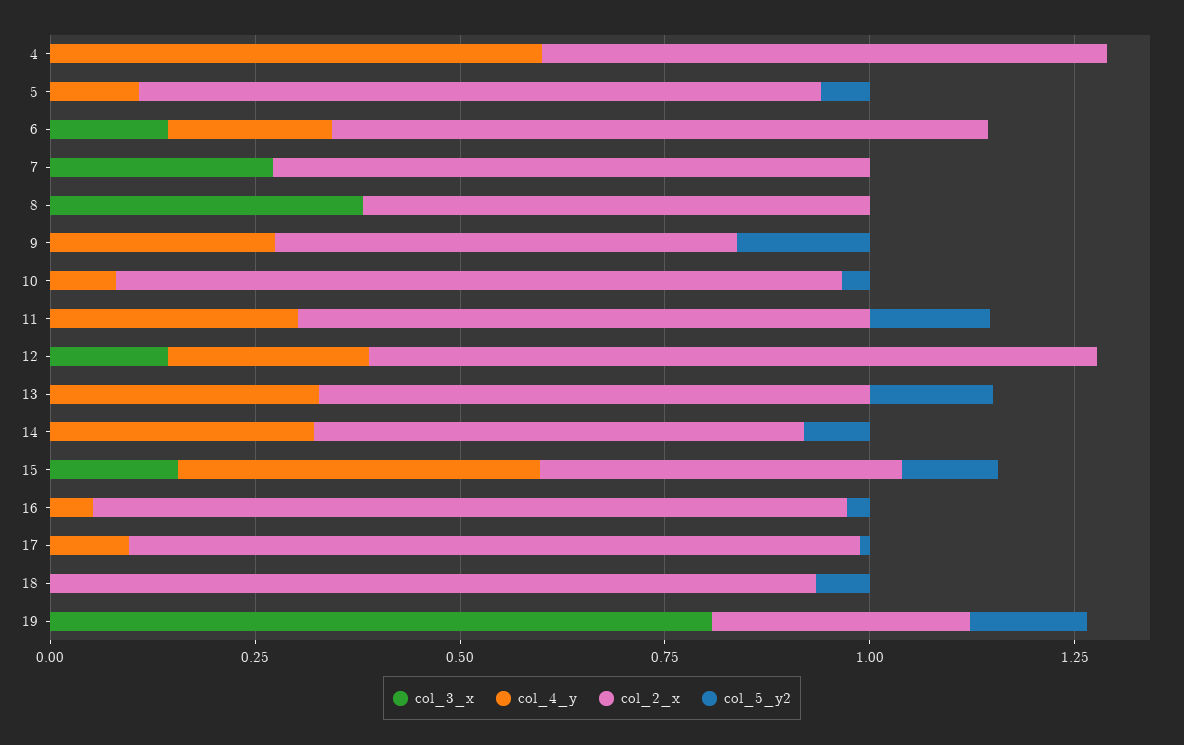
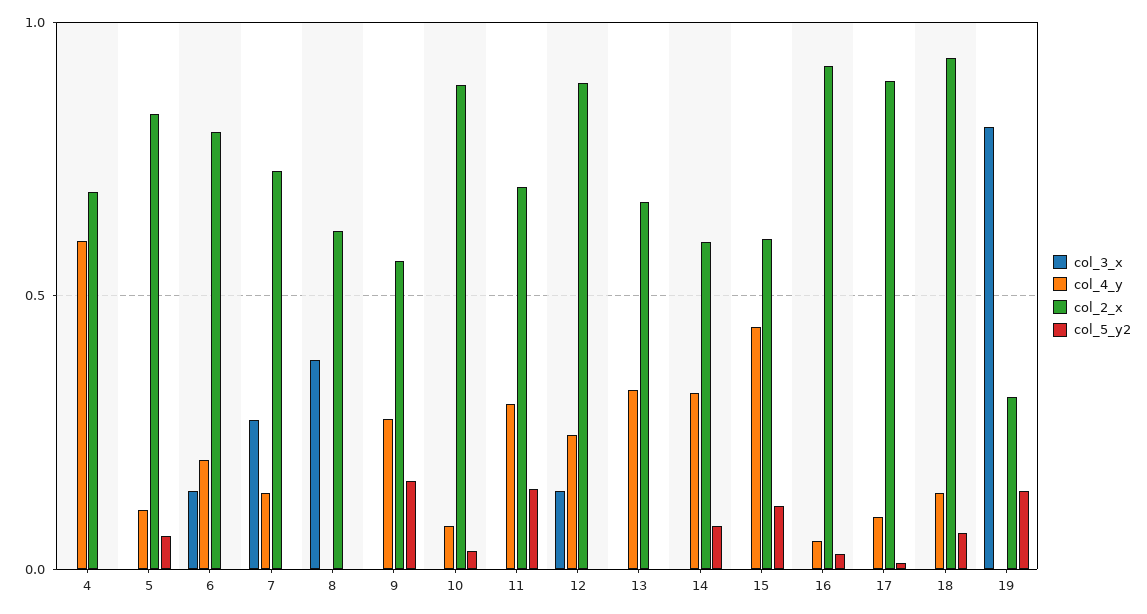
  {
    "col_3_x": {
      "4": 0,
      "5": 0,
      "6": 0.15,
      "7": 0.25,
      "8": 0.4,
      "9": 0,
      "10": 0,
      "11": 0,
      "12": 0.15,
      "13": 0,
      "14": 0,
-     "15": 0.15,
+     "15": 0,
      "16": 0,
      "17": 0,
      "18": 0,
      "19": 0.8
    },
    "col_4_y": {
      "4": 0.6,
      "5": 0.1,
      "6": 0.2,
-     "7": 0,
+     "7": 0.15,
      "8": 0,
      "9": 0.25,
      "10": 0.1,
      "11": 0.3,
      "12": 0.25,
      "13": 0.35,
      "14": 0.3,
      "15": 0.45,
      "16": 0.05,
      "17": 0.1,
-     "18": 0,
+     "18": 0.15,
      "19": 0
    },
    "col_2_x": {
      "4": 0.7,
      "5": 0.85,
      "6": 0.8,
      "7": 0.75,
      "8": 0.6,
      "9": 0.55,
      "10": 0.9,
      "11": 0.7,
      "12": 0.9,
      "13": 0.65,
      "14": 0.6,
-     "15": 0.45,
+     "15": 0.6,
      "16": 0.9,
      "17": 0.9,
      "18": 0.95,
      "19": 0.3
    },
    "col_5_y2": {
      "4": 0,
      "5": 0.05,
      "6": 0,
      "7": 0,
      "8": 0,
      "9": 0.15,
      "10": 0.05,
      "11": 0.15,
      "12": 0,
-     "13": 0.15,
+     "13": 0,
      "14": 0.1,
      "15": 0.1,
      "16": 0.05,
      "17": 0,
      "18": 0.05,
      "19": 0.15
    }
  }

